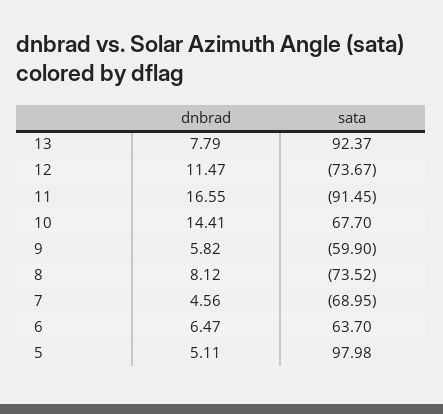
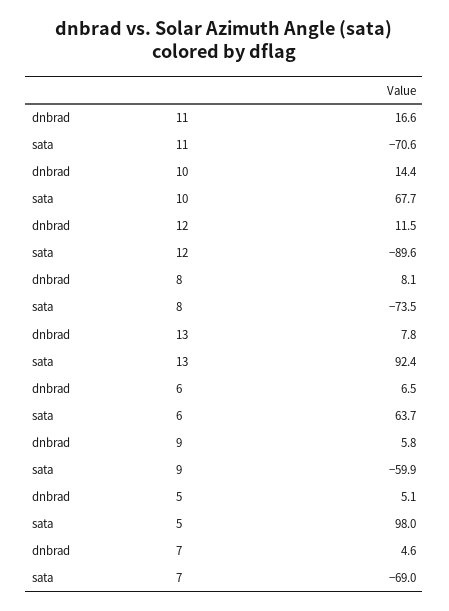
  {
    "dnbrad": {
      "13": 7.79,
      "12": 11.47,
      "11": 16.55,
      "10": 14.41,
      "9": 5.82,
      "8": 8.12,
      "7": 4.56,
      "6": 6.47,
      "5": 5.11
    },
    "sata": {
      "13": 92.37,
-     "12": -73.67,
+     "12": -89.6,
-     "11": -91.45,
+     "11": -70.6,
      "10": 67.7,
      "9": -59.9,
      "8": -73.52,
      "7": -68.95,
      "6": 63.7,
      "5": 97.98
    }
  }

